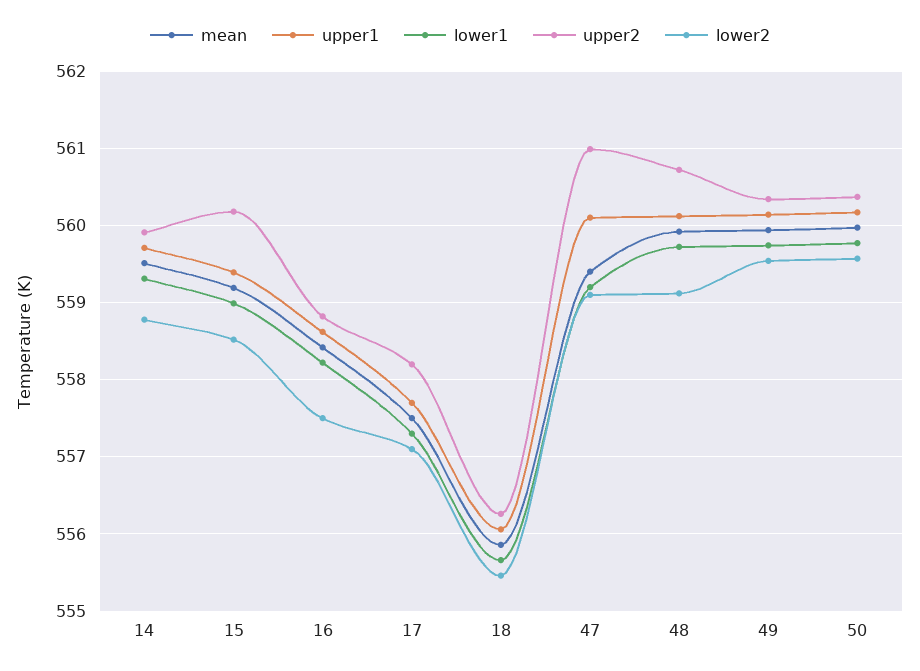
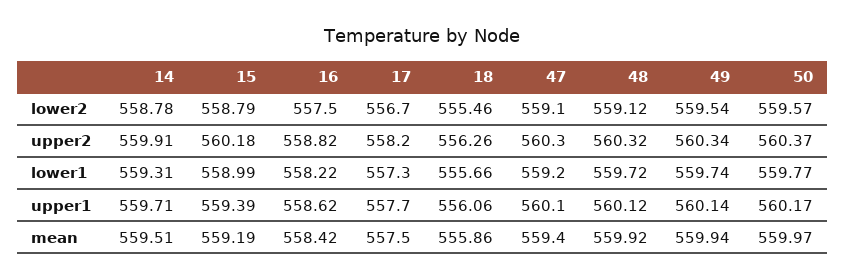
  {
    "mean": {
      "14": 559.51,
      "15": 559.19,
      "16": 558.42,
      "17": 557.5,
      "18": 555.86,
      "47": 559.4,
      "48": 559.92,
      "49": 559.94,
      "50": 559.97
    },
    "upper1": {
      "14": 559.71,
      "15": 559.39,
      "16": 558.62,
      "17": 557.7,
      "18": 556.06,
      "47": 560.1,
      "48": 560.12,
      "49": 560.14,
      "50": 560.17
    },
    "lower1": {
      "14": 559.31,
      "15": 558.99,
      "16": 558.22,
      "17": 557.3,
      "18": 555.66,
      "47": 559.2,
      "48": 559.72,
      "49": 559.74,
      "50": 559.77
    },
    "upper2": {
      "14": 559.91,
      "15": 560.18,
      "16": 558.82,
      "17": 558.2,
      "18": 556.26,
-     "47": 561,
+     "47": 560.3,
-     "48": 560.7,
+     "48": 560.32,
      "49": 560.34,
      "50": 560.37
    },
    "lower2": {
      "14": 558.78,
-     "15": 558.5,
+     "15": 558.79,
      "16": 557.5,
-     "17": 557.1,
+     "17": 556.7,
      "18": 555.46,
      "47": 559.1,
      "48": 559.12,
      "49": 559.54,
      "50": 559.57
    }
  }

